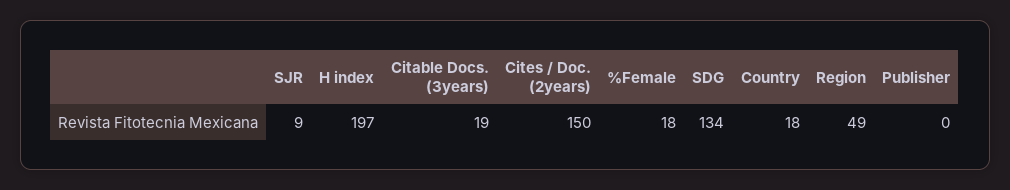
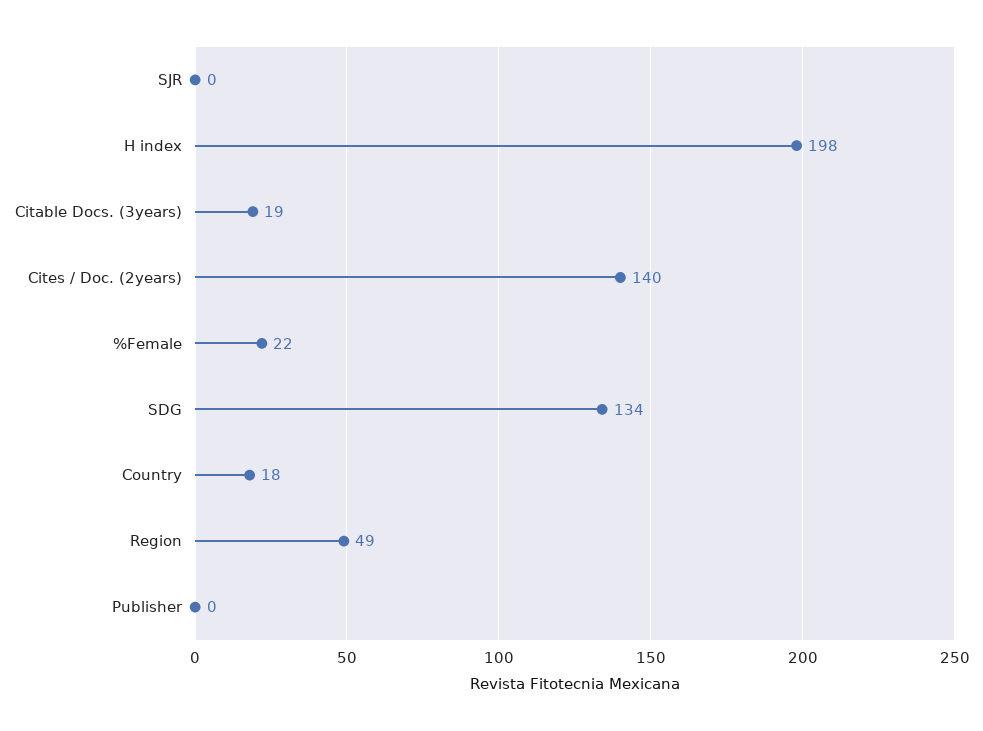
  {
-   "SJR": 9,
+   "SJR": 0,
-   "H index": 197,
+   "H index": 198,
    "Citable Docs. (3years)": 19,
-   "Cites / Doc. (2years)": 150,
+   "Cites / Doc. (2years)": 140,
-   "%Female": 18,
+   "%Female": 22,
    "SDG": 134,
    "Country": 18,
    "Region": 49,
    "Publisher": 0
  }

